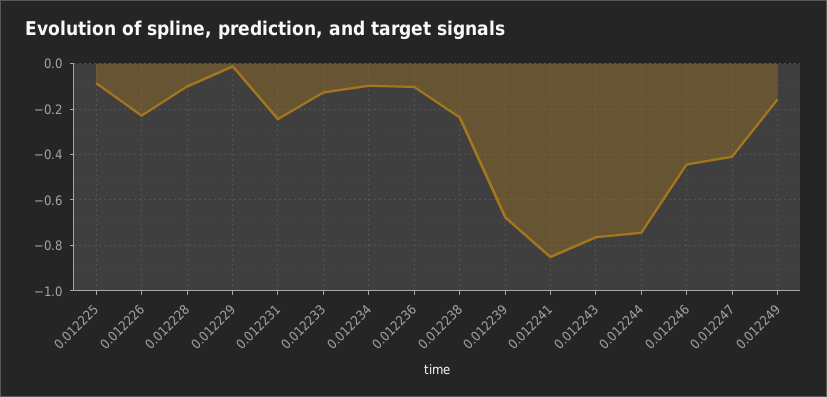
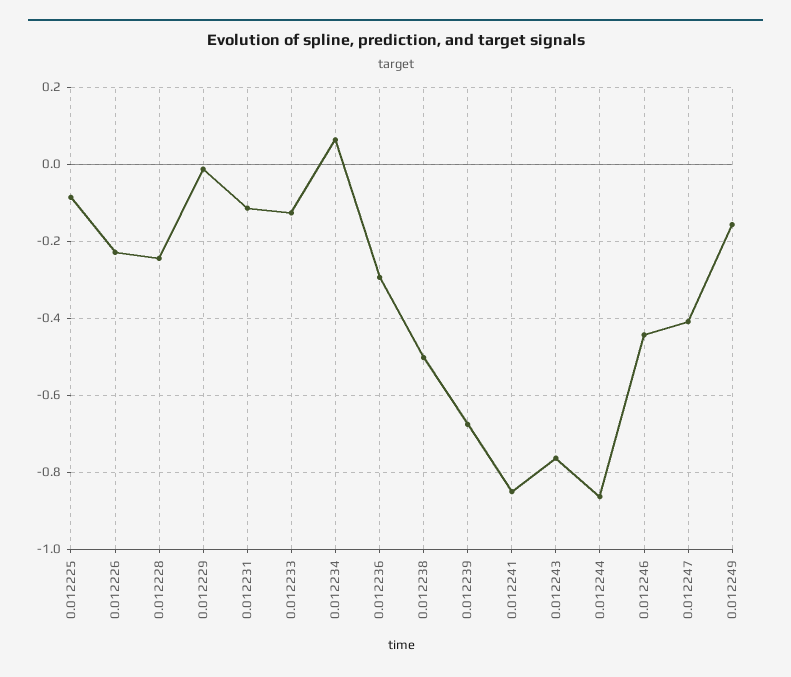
  {
    "0.012225": -0.08,
    "0.012226": -0.22,
-   "0.012228": -0.1,
+   "0.012228": -0.24,
    "0.012229": -0.02,
-   "0.012231": -0.25,
+   "0.012231": -0.12,
    "0.012233": -0.12,
-   "0.012234": -0.1,
+   "0.012234": 0.06,
-   "0.012236": -0.1,
+   "0.012236": -0.3,
-   "0.012238": -0.25,
+   "0.012238": -0.5,
    "0.012239": -0.68,
    "0.012241": -0.86,
    "0.012243": -0.76,
-   "0.012244": -0.75,
+   "0.012244": -0.86,
    "0.012246": -0.44,
    "0.012247": -0.4,
    "0.012249": -0.16
  }

